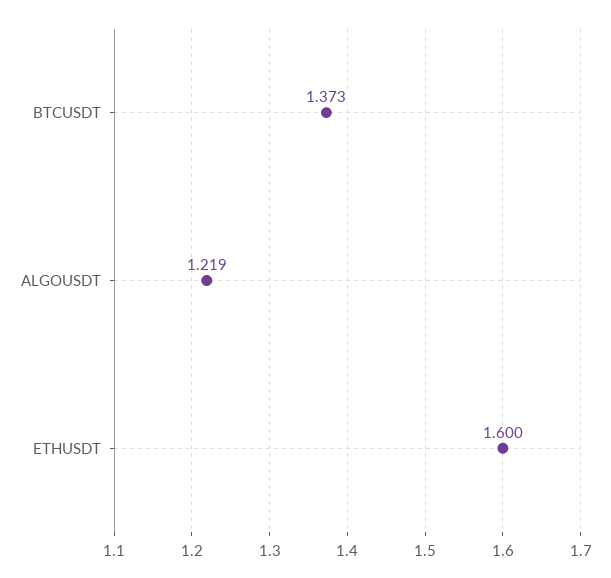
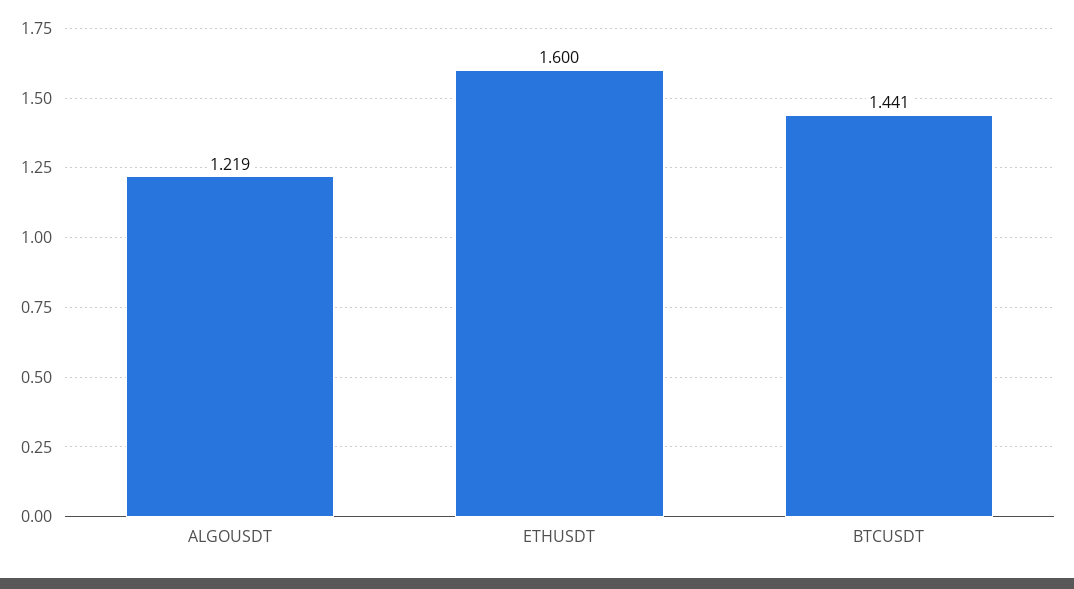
  {
-   "BTCUSDT": 1.373,
+   "BTCUSDT": 1.441,
    "ALGOUSDT": 1.219,
    "ETHUSDT": 1.6
  }

